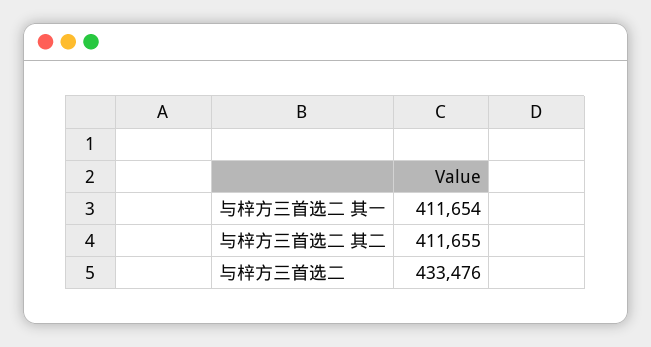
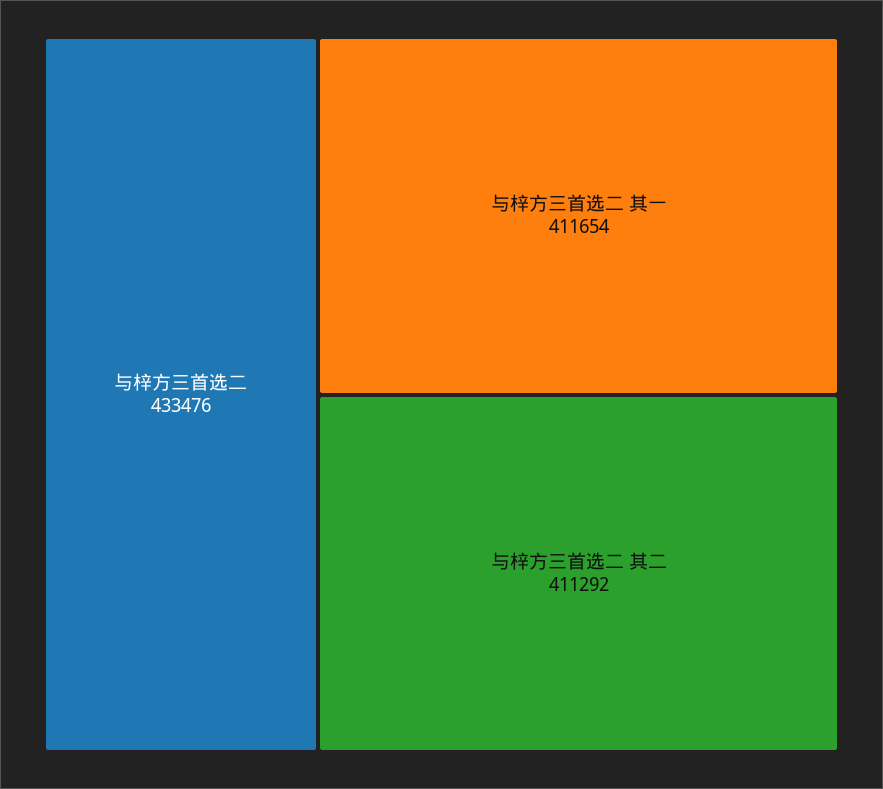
  {
    "与梓方三首选二 其一": 411654,
-   "与梓方三首选二 其二": 411655,
+   "与梓方三首选二 其二": 411292,
    "与梓方三首选二": 433476
  }

